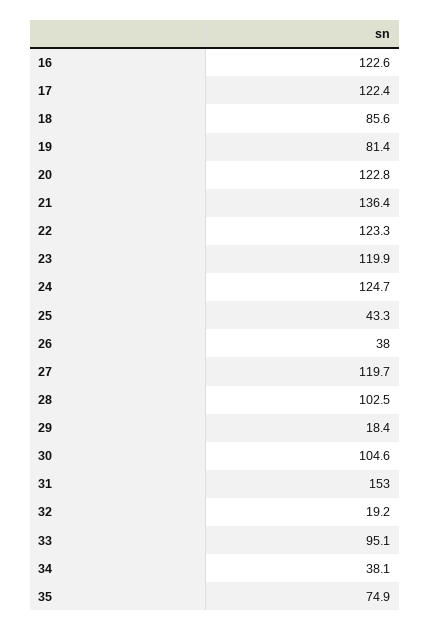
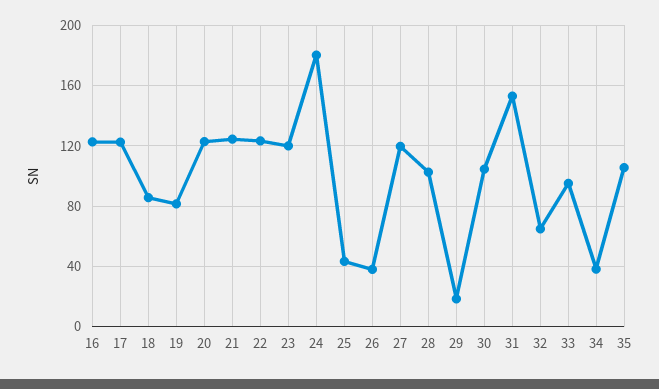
  {
    "16": 122.6,
    "17": 122.4,
    "18": 85.6,
    "19": 81.4,
    "20": 122.8,
-   "21": 136.4,
+   "21": 125,
    "22": 123.3,
    "23": 119.9,
-   "24": 124.7,
+   "24": 180,
    "25": 43.3,
    "26": 38,
    "27": 119.7,
    "28": 102.5,
    "29": 18.4,
    "30": 104.6,
    "31": 153,
-   "32": 19.2,
+   "32": 65,
    "33": 95.1,
    "34": 38.1,
-   "35": 74.9
+   "35": 105
  }

